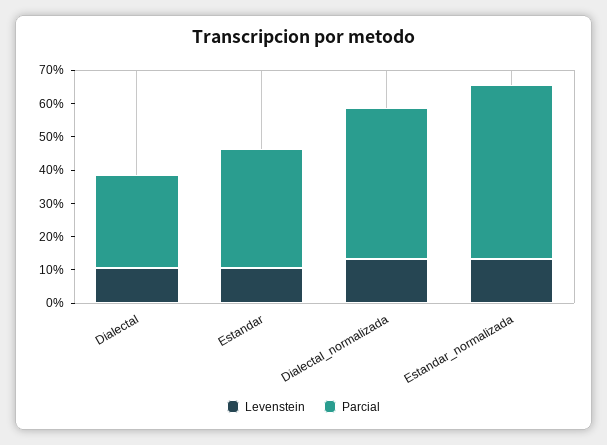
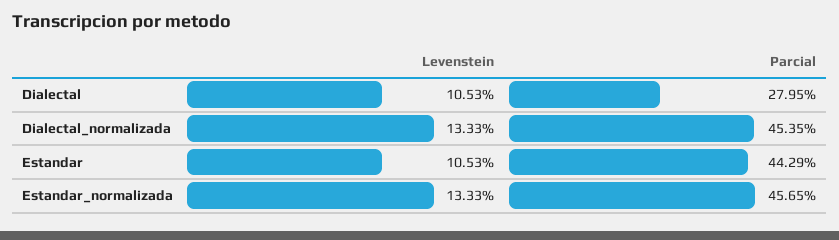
  {
    "Levenstein": {
      "Dialectal": 10.53,
      "Estandar": 10.53,
      "Dialectal_normalizada": 13.33,
      "Estandar_normalizada": 13.33
    },
    "Parcial": {
      "Dialectal": 27.95,
-     "Estandar": 35,
+     "Estandar": 44.29,
      "Dialectal_normalizada": 45.35,
-     "Estandar_normalizada": 52.5
+     "Estandar_normalizada": 45.65
    }
  }

